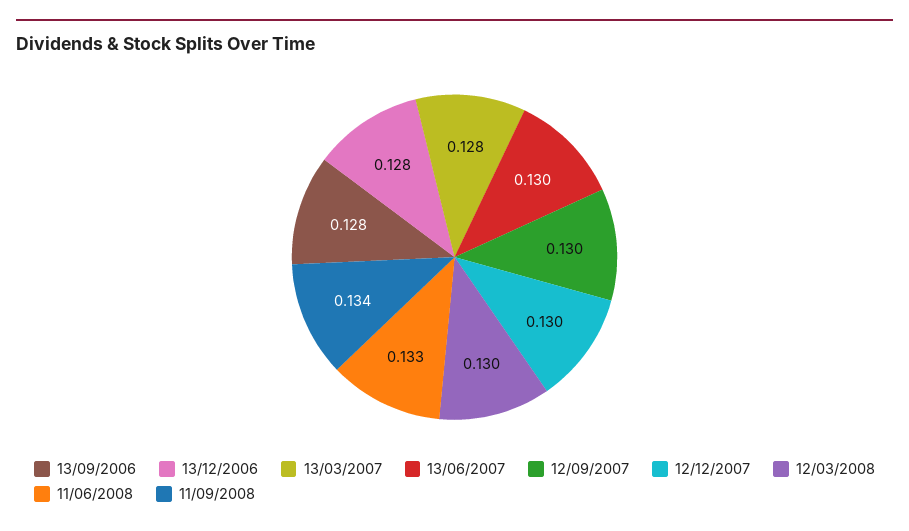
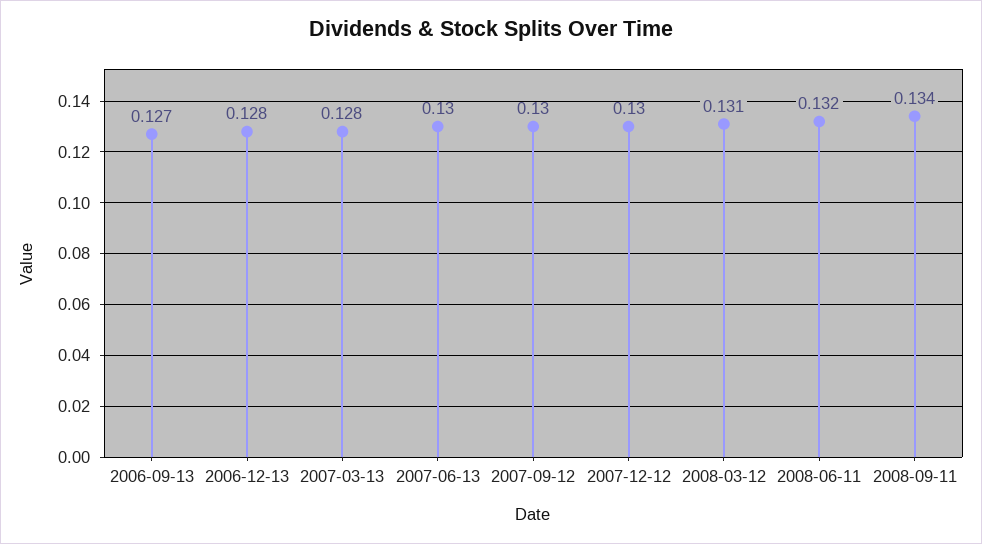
  {
-   "13/09/2006": 0.128,
+   "13/09/2006": 0.127,
    "13/12/2006": 0.128,
    "13/03/2007": 0.128,
    "13/06/2007": 0.13,
    "12/09/2007": 0.13,
    "12/12/2007": 0.13,
-   "12/03/2008": 0.13,
+   "12/03/2008": 0.131,
-   "11/06/2008": 0.133,
+   "11/06/2008": 0.132,
    "11/09/2008": 0.134
  }

